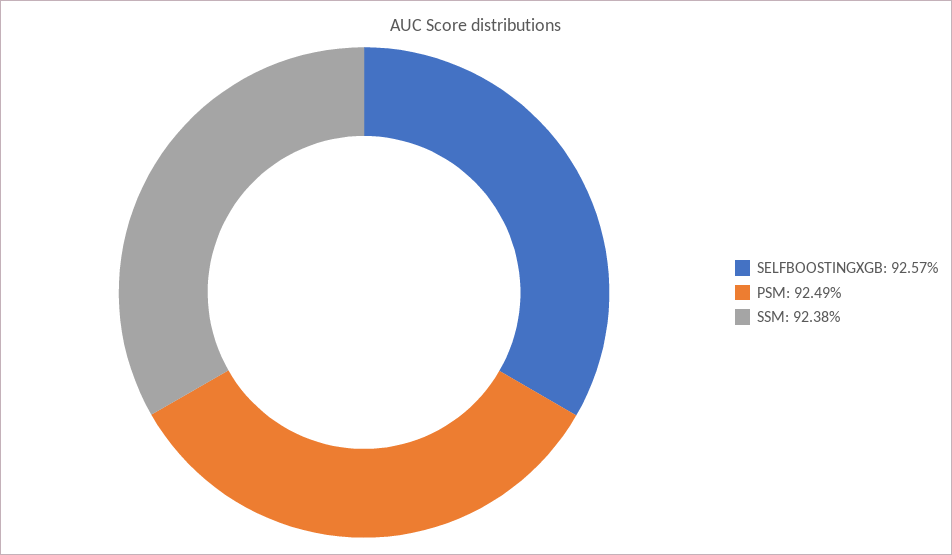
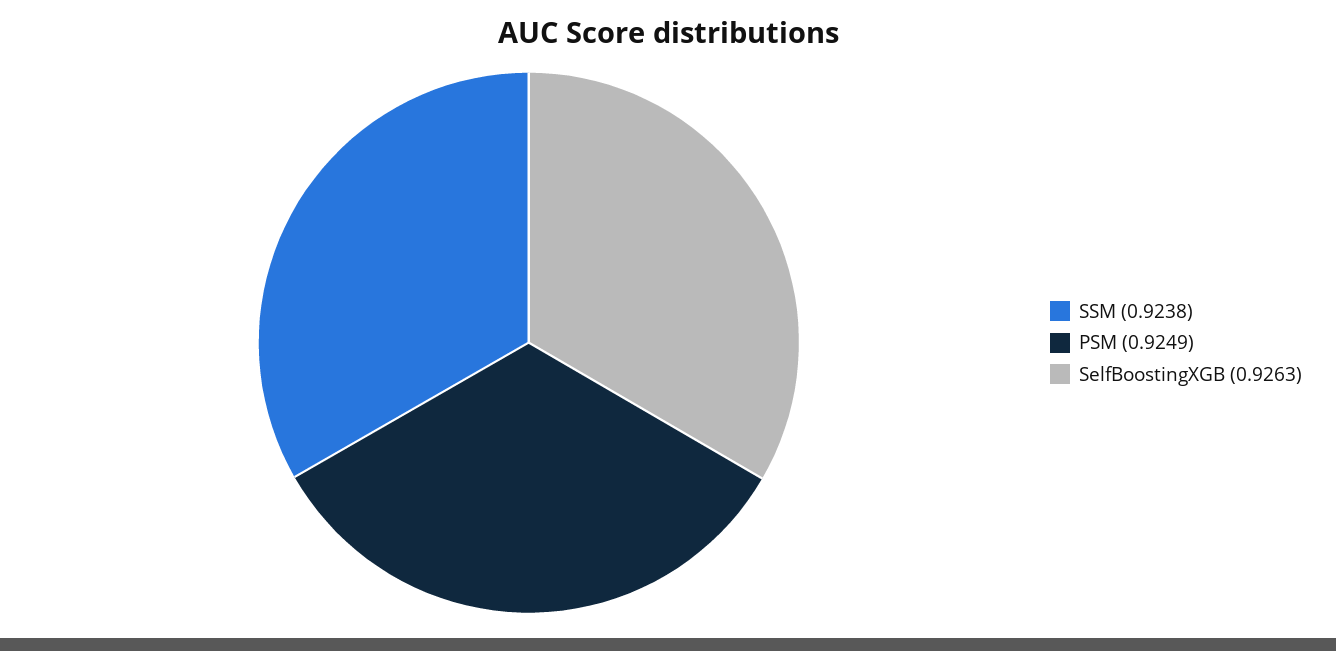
  {
-   "SELFBOOSTINGXGB": 0.9257,
+   "SELFBOOSTINGXGB": 0.9263,
    "PSM": 0.9249,
    "SSM": 0.9238
  }

